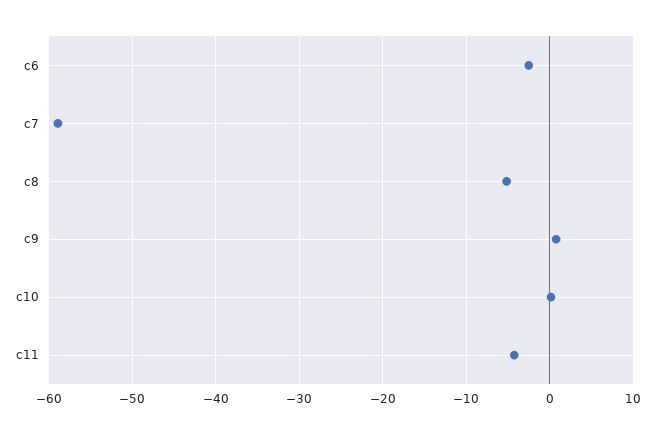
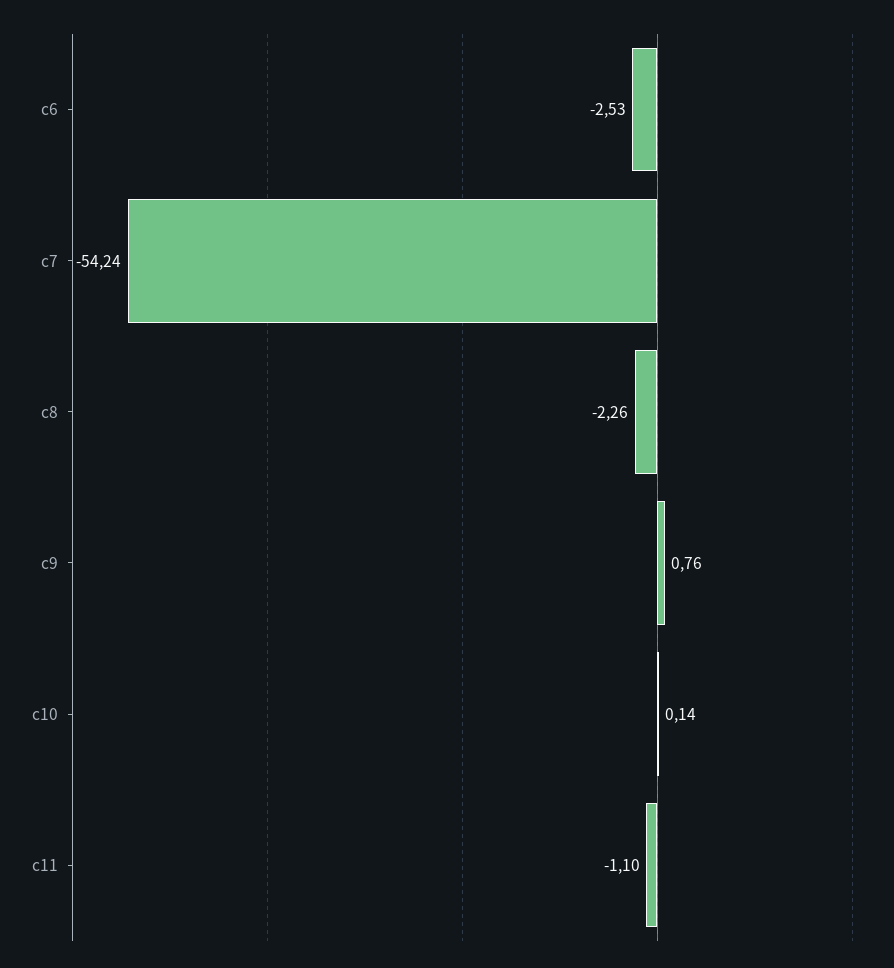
  {
    "c6": -2.53,
-   "c7": -59,
+   "c7": -54.24,
-   "c8": -5,
+   "c8": -2.26,
    "c9": 0.76,
    "c10": 0.14,
-   "c11": -4
+   "c11": -1.1
  }

